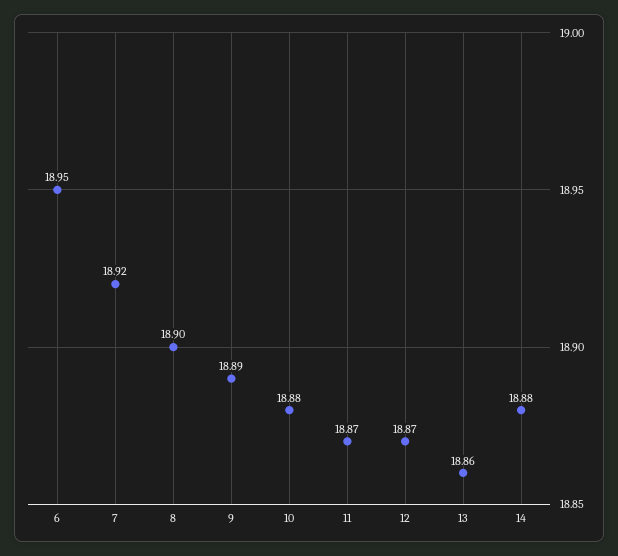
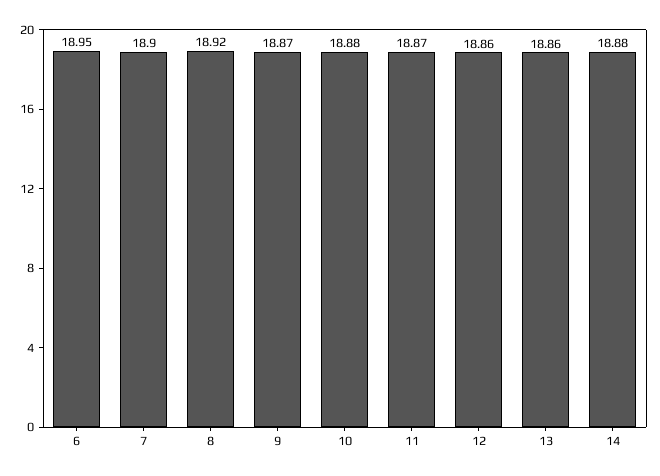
  {
    "6": 18.95,
-   "7": 18.92,
+   "7": 18.9,
-   "8": 18.9,
+   "8": 18.92,
-   "9": 18.89,
+   "9": 18.87,
    "10": 18.88,
    "11": 18.87,
-   "12": 18.87,
+   "12": 18.86,
    "13": 18.86,
    "14": 18.88
  }

